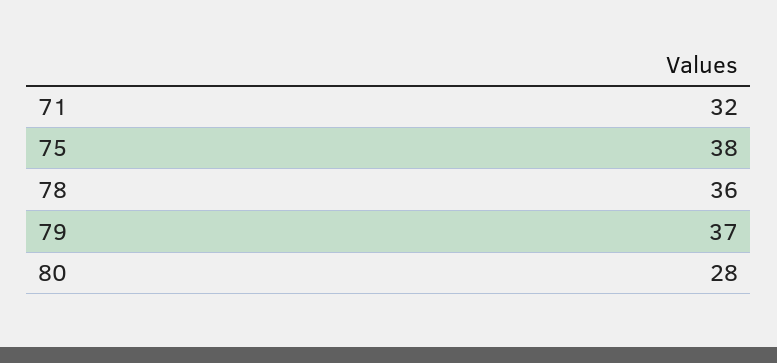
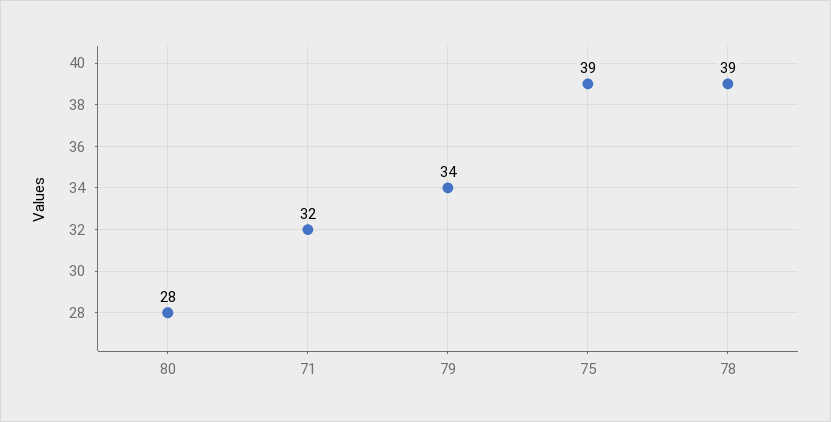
  {
    "71": 32,
-   "75": 38,
+   "75": 39,
-   "78": 36,
+   "78": 39,
-   "79": 37,
+   "79": 34,
    "80": 28
  }

